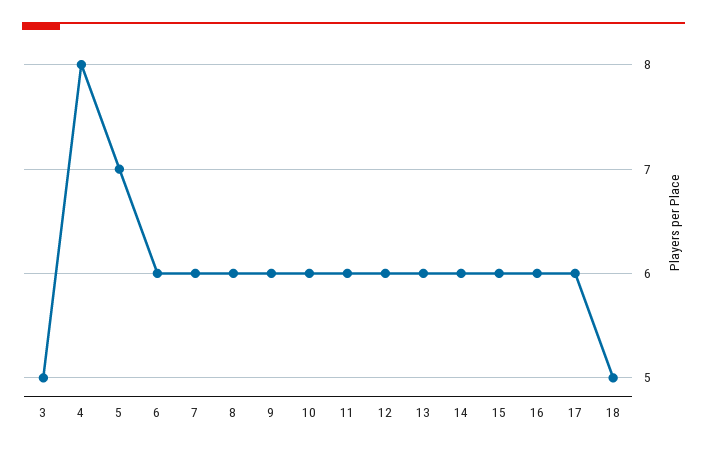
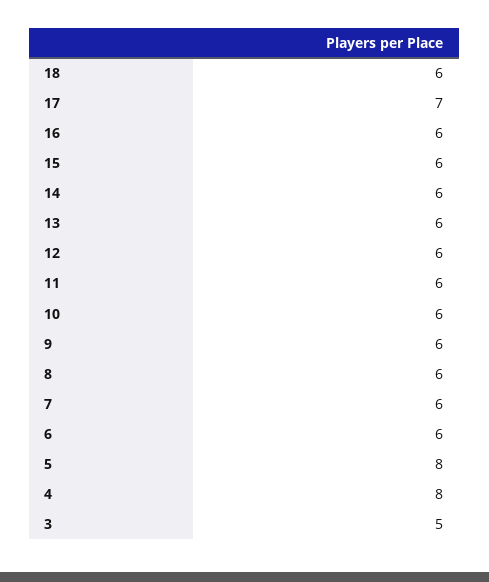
  {
    "3": 5,
    "4": 8,
-   "5": 7,
+   "5": 8,
    "6": 6,
    "7": 6,
    "8": 6,
    "9": 6,
    "10": 6,
    "11": 6,
    "12": 6,
    "13": 6,
    "14": 6,
    "15": 6,
    "16": 6,
-   "17": 6,
+   "17": 7,
-   "18": 5
+   "18": 6
  }

